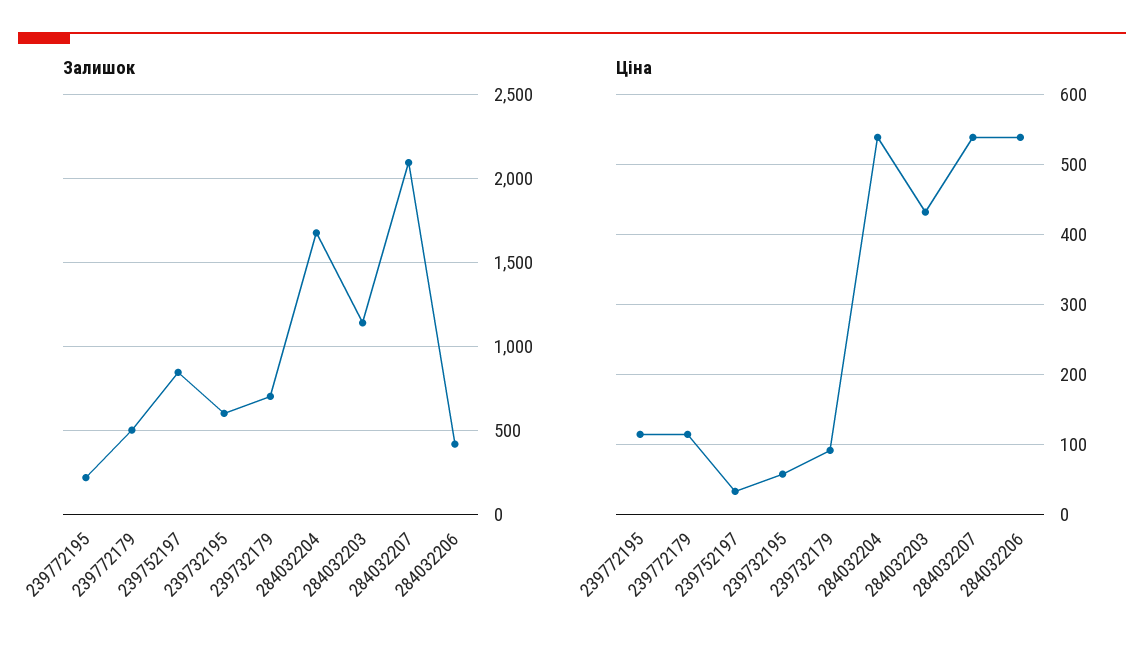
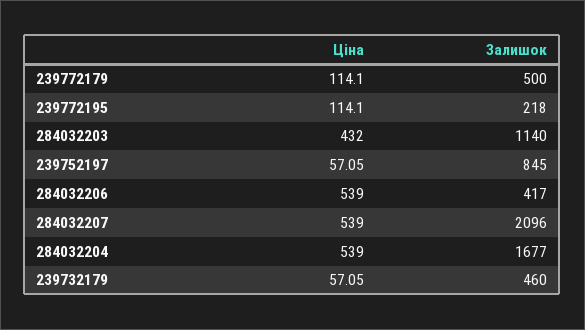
  {
    "Залишок": {
      "239772195": 218,
      "239772179": 500,
      "239752197": 845,
-     "239732195": 600,
-     "239732179": 700,
+     "239732179": 460,
      "284032204": 1677,
      "284032203": 1140,
      "284032207": 2096,
      "284032206": 417
    },
    "Ціна": {
      "239772195": 114.1,
      "239772179": 114.1,
-     "239752197": 30,
+     "239752197": 57.05,
-     "239732195": 60,
-     "239732179": 90,
+     "239732179": 57.05,
      "284032204": 539,
      "284032203": 432,
      "284032207": 539,
      "284032206": 539
    }
  }

